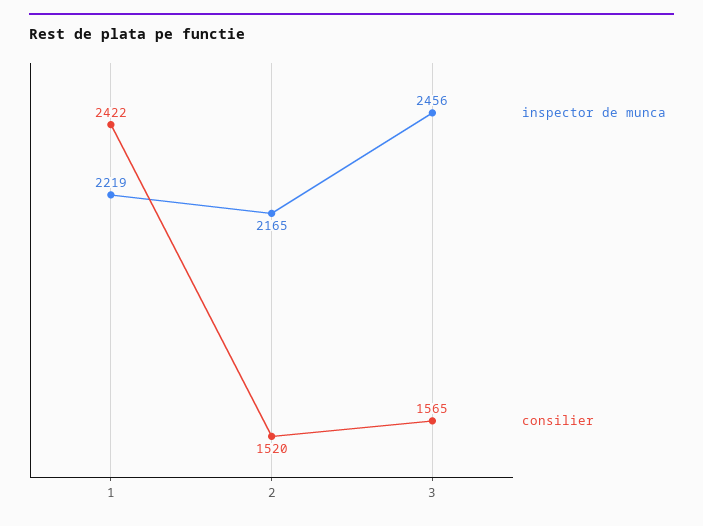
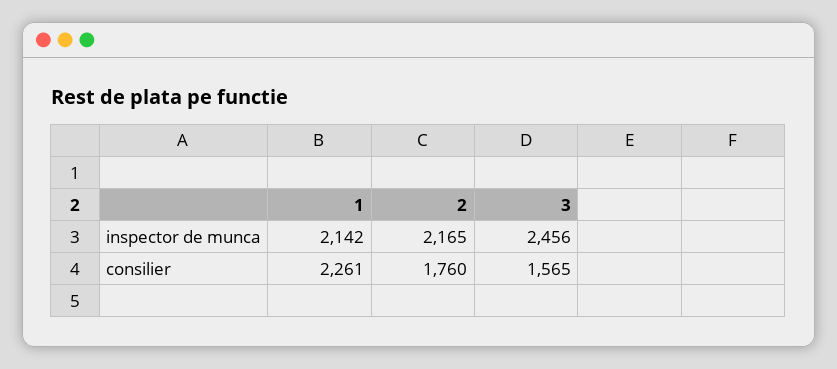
  {
    "inspector de munca": {
-     "1": 2219,
+     "1": 2142,
      "2": 2165,
      "3": 2456
    },
    "consilier": {
-     "1": 2422,
+     "1": 2261,
-     "2": 1520,
+     "2": 1760,
      "3": 1565
    }
  }

